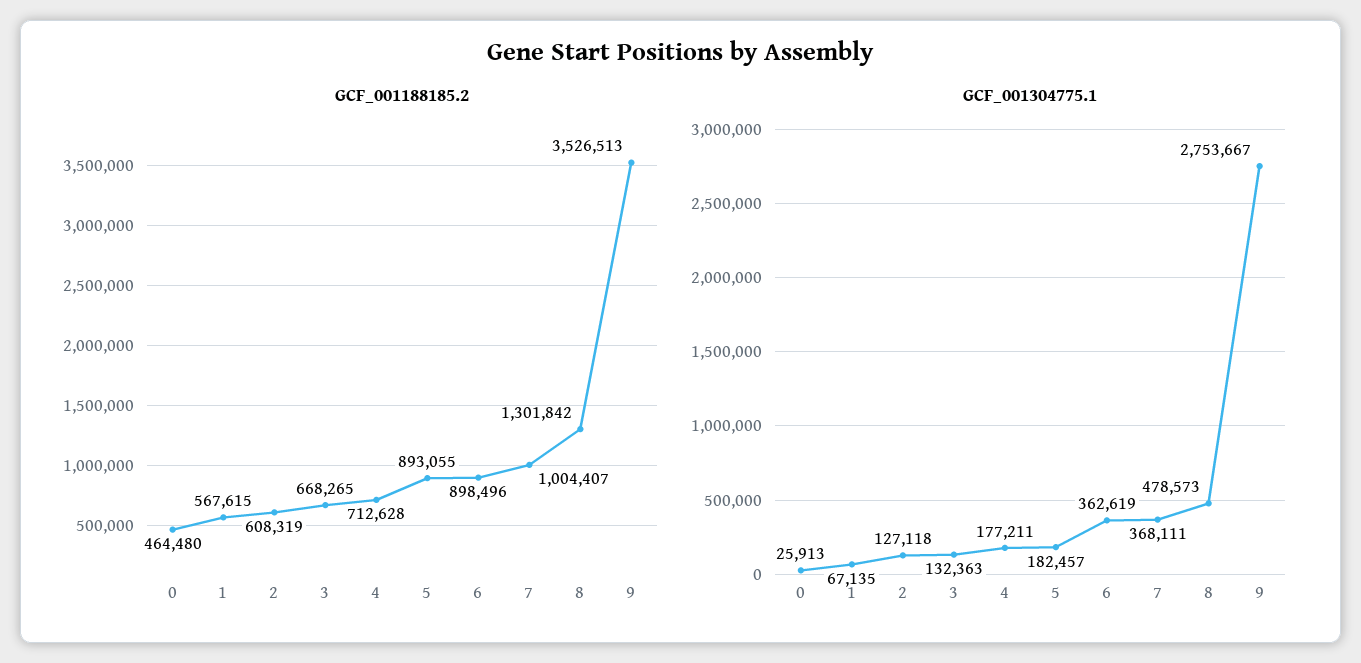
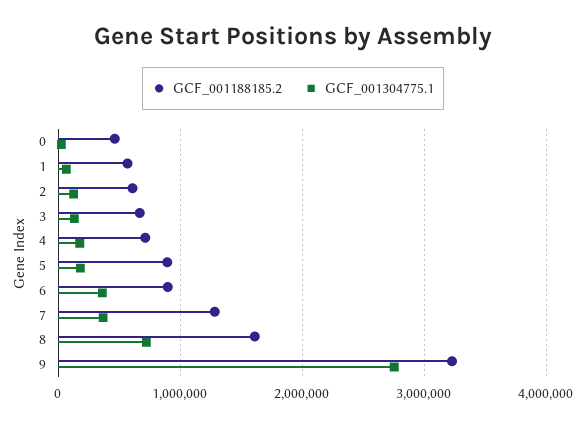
  {
    "GCF_001188185.2": {
      "0": 464480,
      "1": 567615,
      "2": 608319,
      "3": 668265,
      "4": 712628,
      "5": 893055,
      "6": 898496,
-     "7": 1004407,
+     "7": 1300000,
-     "8": 1301842,
+     "8": 1600000,
-     "9": 3526513
+     "9": 3200000
    },
    "GCF_001304775.1": {
      "0": 25913,
      "1": 67135,
      "2": 127118,
      "3": 132363,
      "4": 177211,
      "5": 182457,
      "6": 362619,
      "7": 368111,
-     "8": 478573,
+     "8": 700000,
      "9": 2753667
    }
  }

